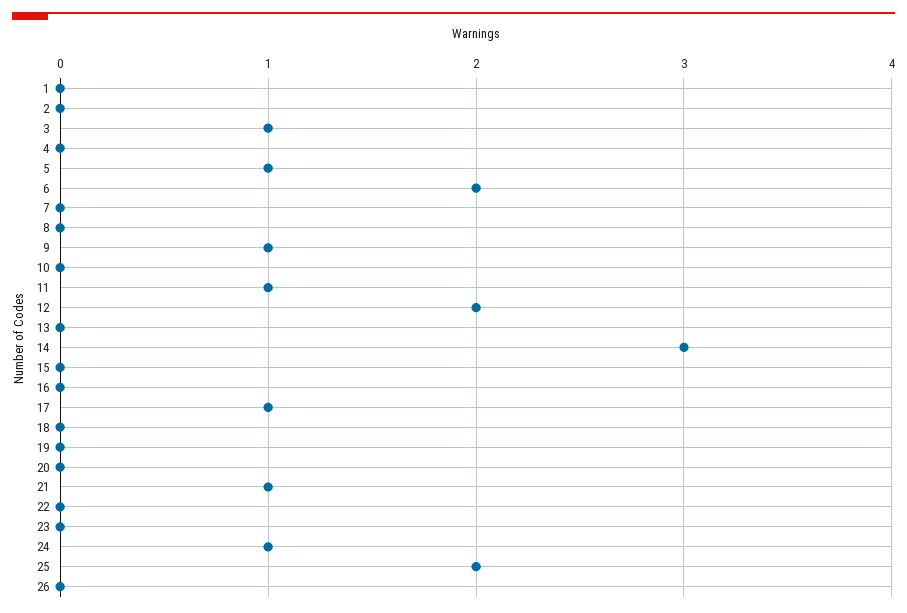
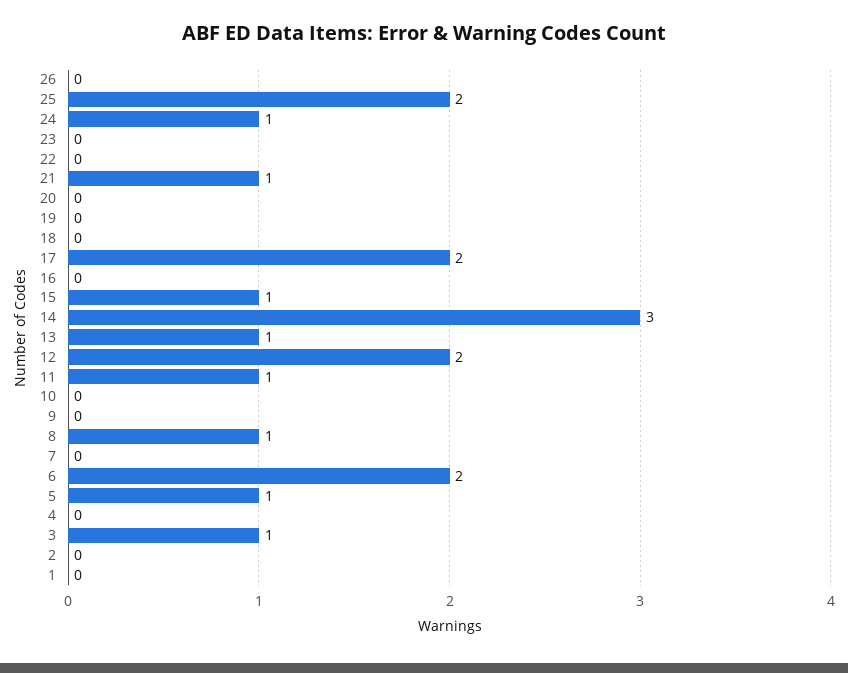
  {
    "1": 0,
    "2": 0,
    "3": 1,
    "4": 0,
    "5": 1,
    "6": 2,
    "7": 0,
-   "8": 0,
+   "8": 1,
-   "9": 1,
+   "9": 0,
    "10": 0,
    "11": 1,
    "12": 2,
-   "13": 0,
+   "13": 1,
    "14": 3,
-   "15": 0,
+   "15": 1,
    "16": 0,
-   "17": 1,
+   "17": 2,
    "18": 0,
    "19": 0,
    "20": 0,
    "21": 1,
    "22": 0,
    "23": 0,
    "24": 1,
    "25": 2,
    "26": 0
  }

